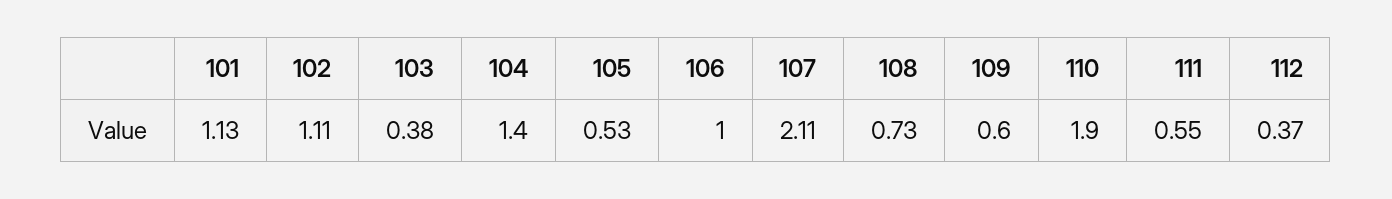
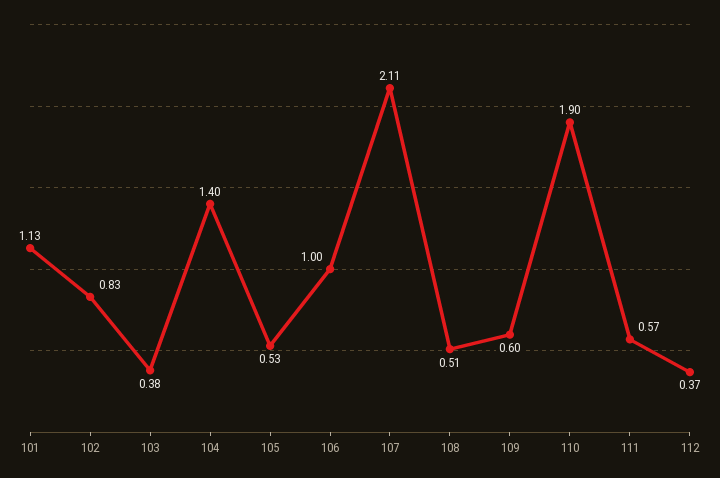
  {
    "101": 1.13,
-   "102": 1.11,
+   "102": 0.83,
    "103": 0.38,
    "104": 1.4,
    "105": 0.53,
    "106": 1,
    "107": 2.11,
-   "108": 0.73,
+   "108": 0.51,
    "109": 0.6,
    "110": 1.9,
-   "111": 0.55,
+   "111": 0.57,
    "112": 0.37
  }

